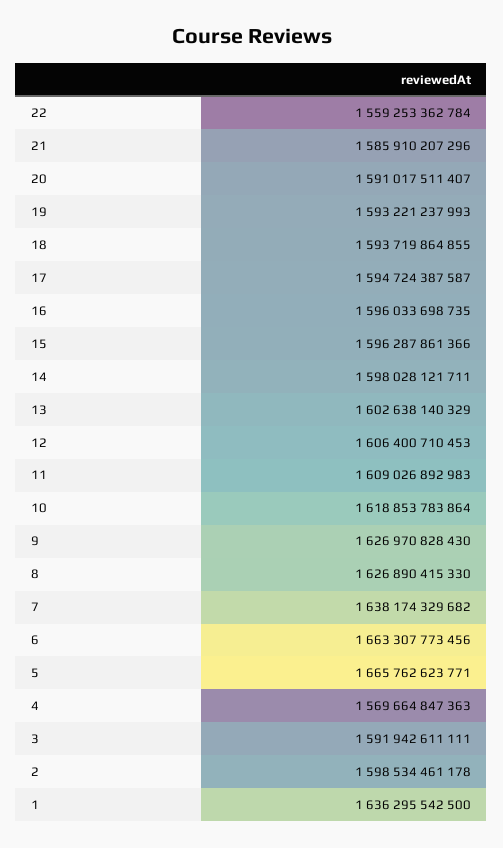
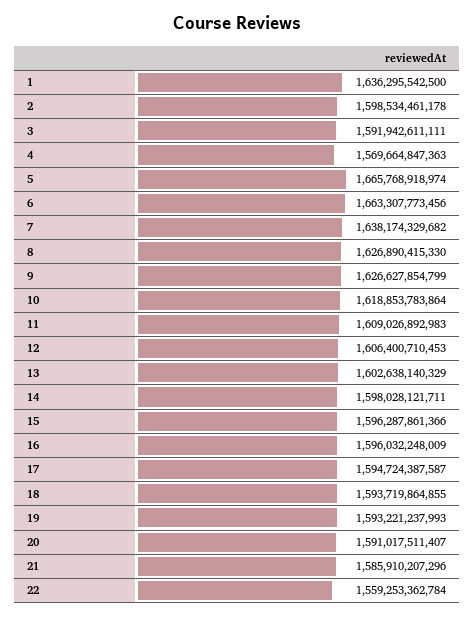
  {
    "22": 1559253362784,
    "21": 1585910207296,
    "20": 1591017511407,
    "19": 1593221237993,
    "18": 1593719864855,
    "17": 1594724387587,
-   "16": 1596033698735,
+   "16": 1596032248009,
    "15": 1596287861366,
    "14": 1598028121711,
    "13": 1602638140329,
    "12": 1606400710453,
    "11": 1609026892983,
    "10": 1618853783864,
-   "9": 1626970828430,
+   "9": 1626627854799,
    "8": 1626890415330,
    "7": 1638174329682,
    "6": 1663307773456,
-   "5": 1665762623771,
+   "5": 1665768918974,
    "4": 1569664847363,
    "3": 1591942611111,
    "2": 1598534461178,
    "1": 1636295542500
  }

